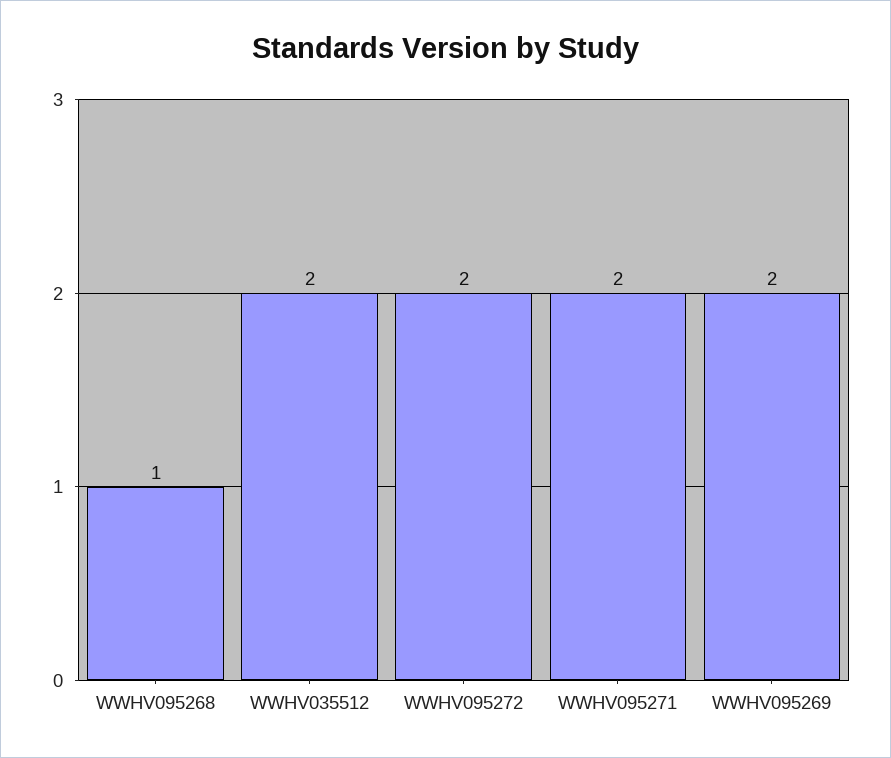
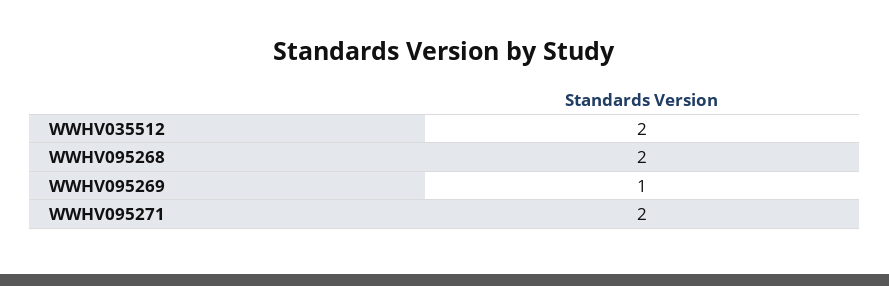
  {
-   "WWHV095268": 1,
+   "WWHV095268": 2,
    "WWHV035512": 2,
-   "WWHV095272": 2,
    "WWHV095271": 2,
-   "WWHV095269": 2
+   "WWHV095269": 1
  }

